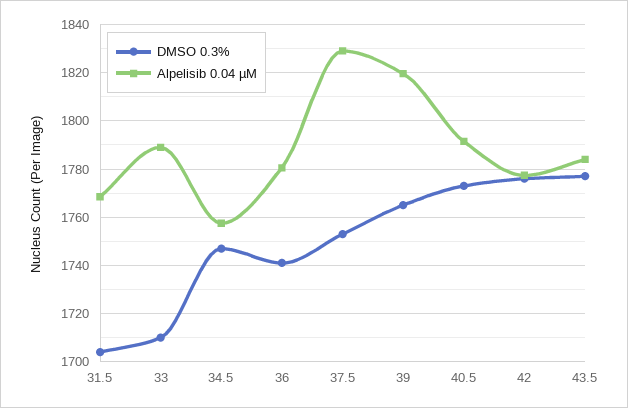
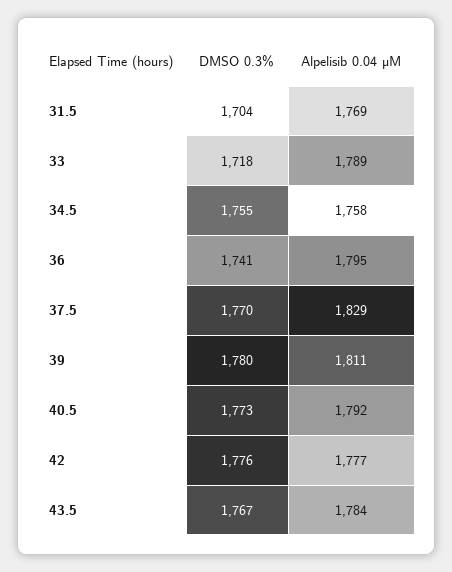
  {
    "DMSO 0.3%": {
      "31.5": 1704,
-     "33": 1710,
+     "33": 1718,
-     "34.5": 1747.5,
+     "34.5": 1755,
      "36": 1741,
-     "37.5": 1752.5,
+     "37.5": 1770,
-     "39": 1765,
+     "39": 1780,
      "40.5": 1773,
      "42": 1776,
-     "43.5": 1777.5
+     "43.5": 1767
    },
    "Alpelisib 0.04 µM": {
      "31.5": 1769,
      "33": 1789,
      "34.5": 1758,
-     "36": 1780,
+     "36": 1795,
      "37.5": 1829,
-     "39": 1820,
+     "39": 1811,
      "40.5": 1792,
      "42": 1777,
      "43.5": 1784
    }
  }

